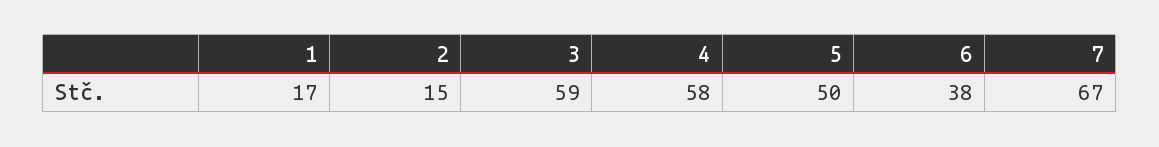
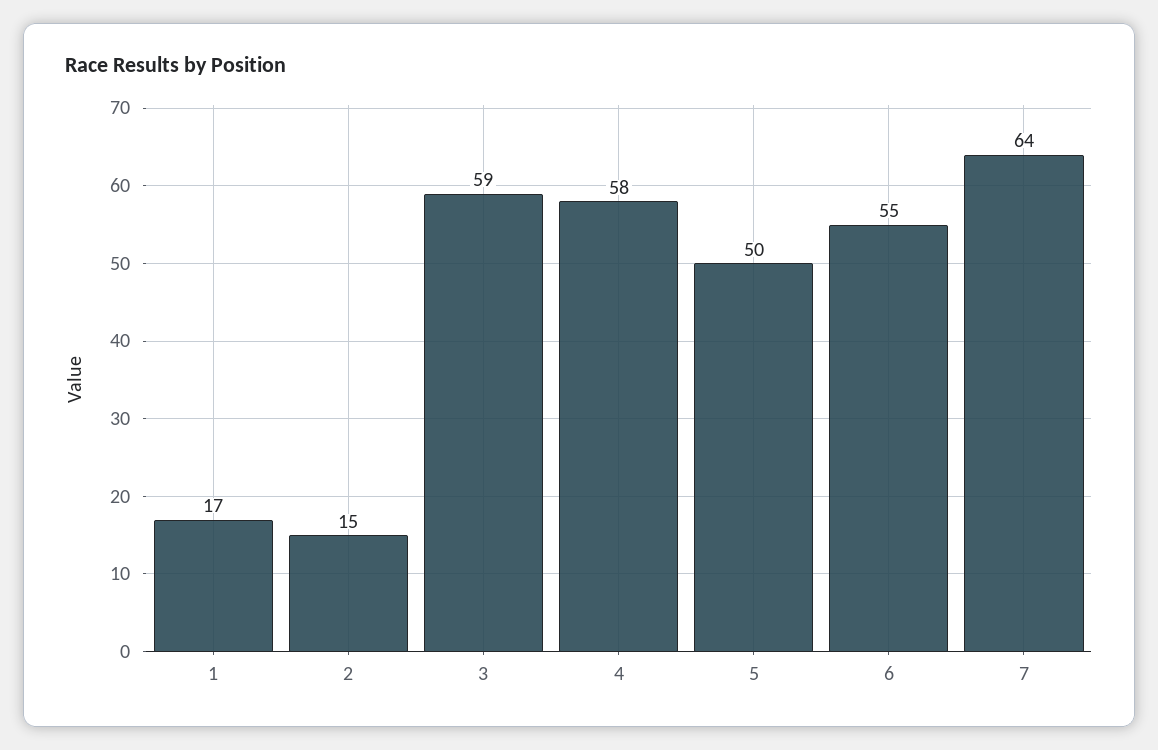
  {
    "1": 17,
    "2": 15,
    "3": 59,
    "4": 58,
    "5": 50,
-   "6": 38,
+   "6": 55,
-   "7": 67
+   "7": 64
  }

